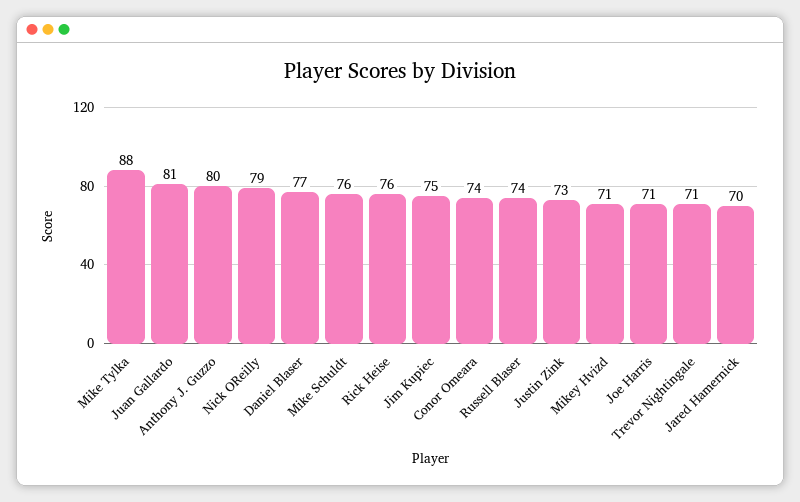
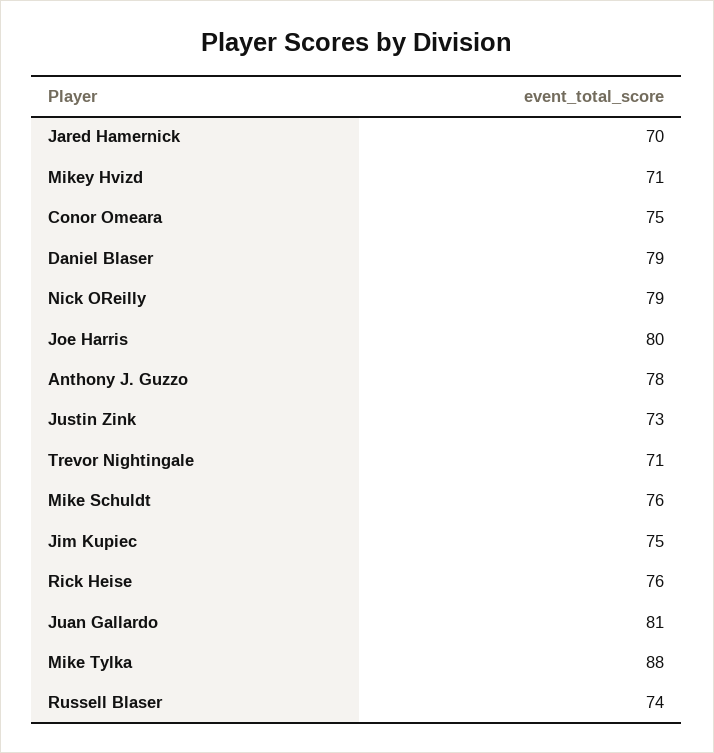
  {
    "Mike Tylka": 88,
    "Juan Gallardo": 81,
-   "Anthony J. Guzzo": 80,
+   "Anthony J. Guzzo": 78,
    "Nick OReilly": 79,
-   "Daniel Blaser": 77,
+   "Daniel Blaser": 79,
    "Mike Schuldt": 76,
    "Rick Heise": 76,
    "Jim Kupiec": 75,
-   "Conor Omeara": 74,
+   "Conor Omeara": 75,
    "Russell Blaser": 74,
    "Justin Zink": 73,
    "Mikey Hvizd": 71,
-   "Joe Harris": 71,
+   "Joe Harris": 80,
    "Trevor Nightingale": 71,
    "Jared Hamernick": 70
  }

